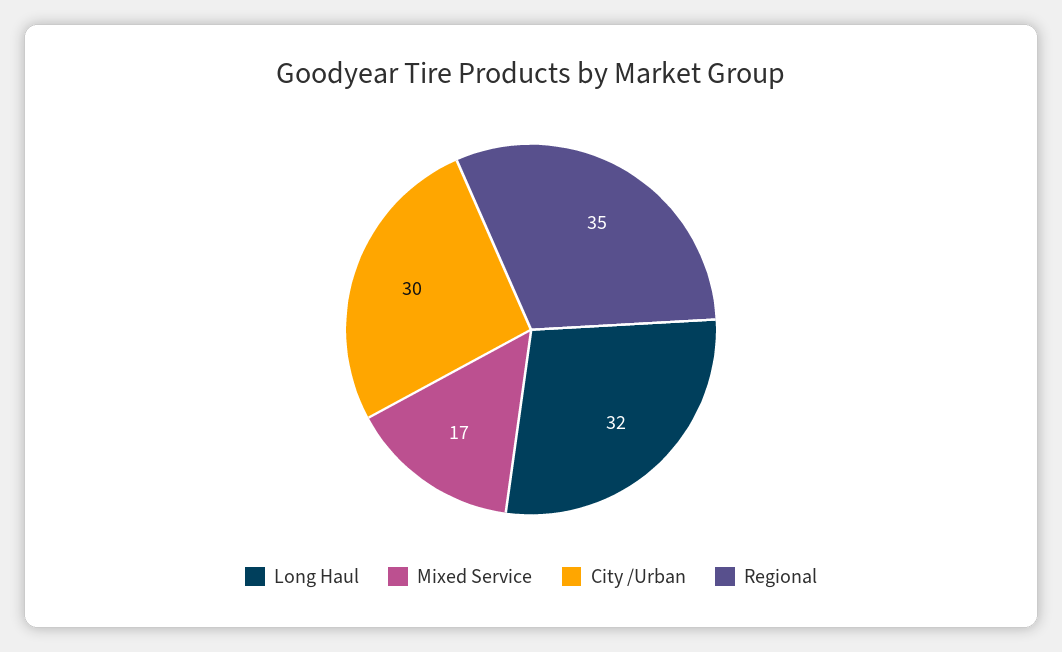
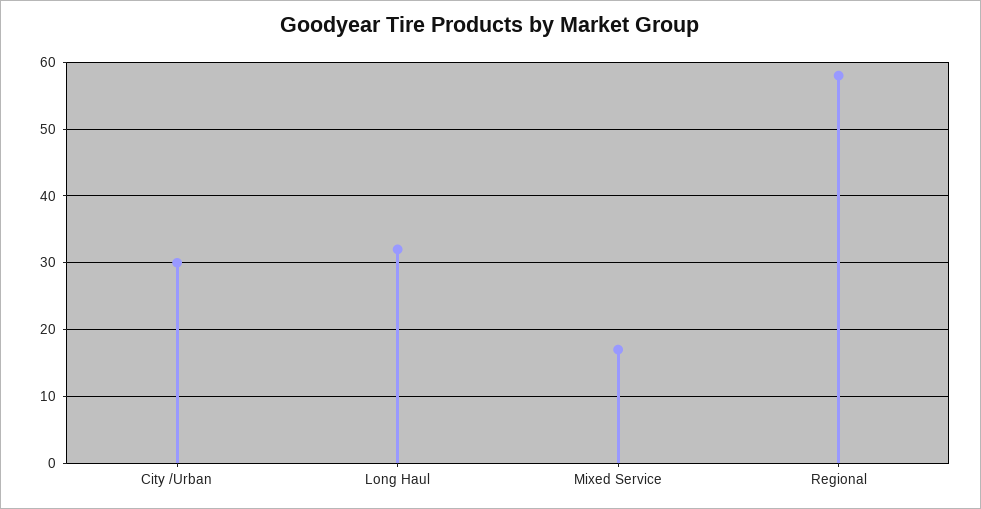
  {
    "Long Haul": 32,
    "Mixed Service": 17,
    "City /Urban": 30,
-   "Regional": 35
+   "Regional": 58
  }

